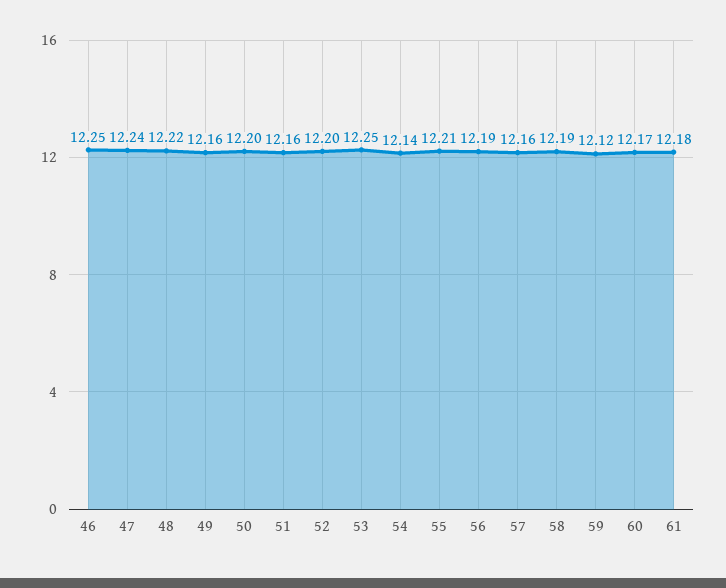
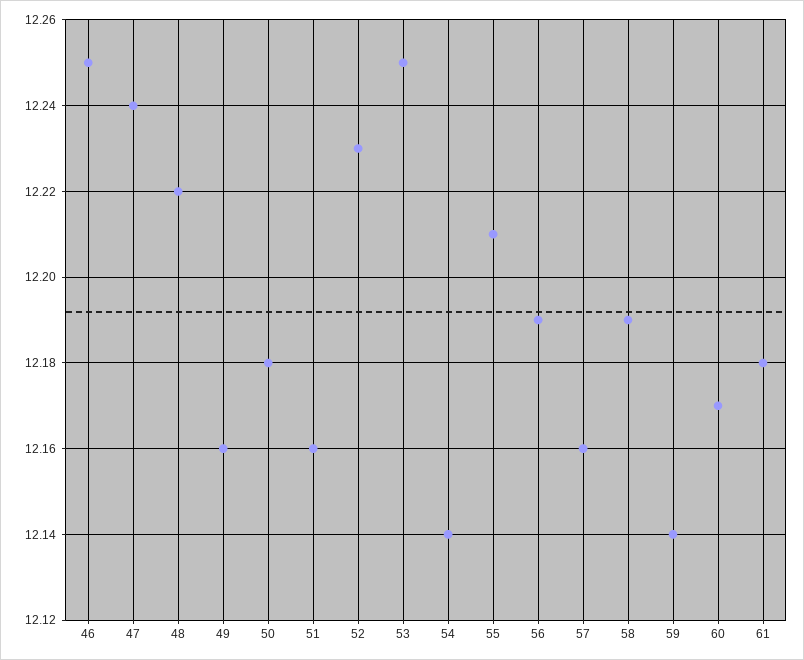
  {
    "46": 12.25,
    "47": 12.24,
    "48": 12.22,
    "49": 12.16,
-   "50": 12.2,
+   "50": 12.18,
    "51": 12.16,
-   "52": 12.2,
+   "52": 12.23,
    "53": 12.25,
    "54": 12.14,
    "55": 12.21,
    "56": 12.19,
    "57": 12.16,
    "58": 12.19,
-   "59": 12.12,
+   "59": 12.14,
    "60": 12.17,
    "61": 12.18
  }

